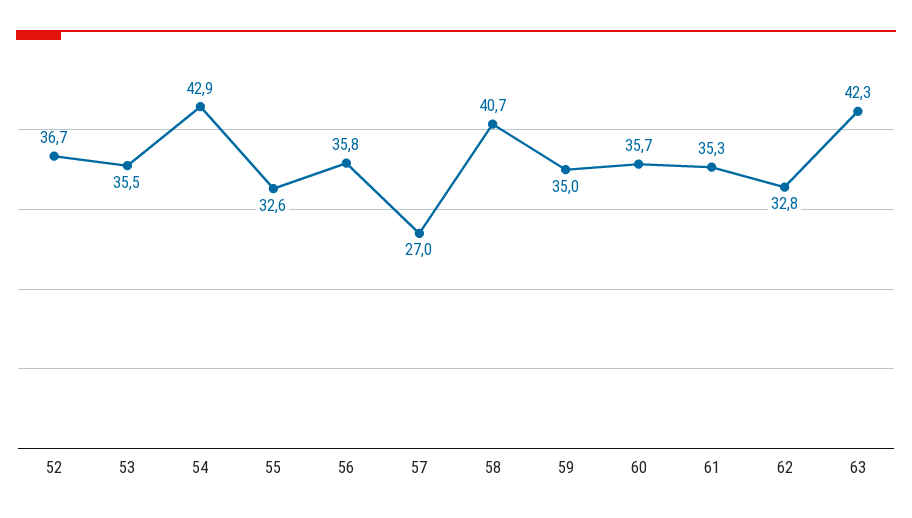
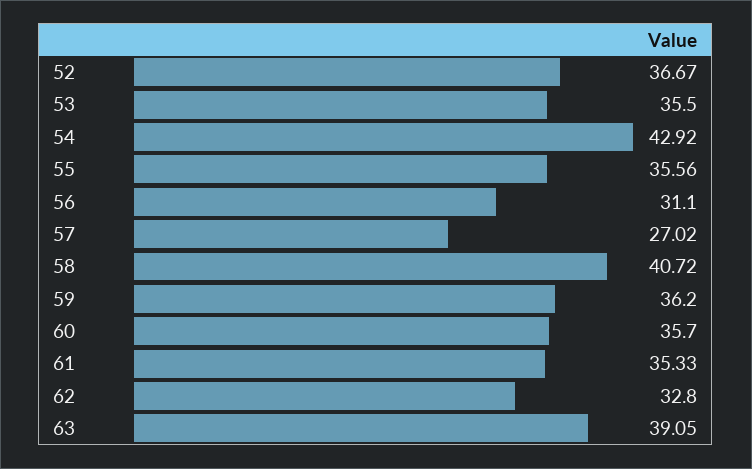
  {
    "52": 36.67,
    "53": 35.5,
    "54": 42.92,
-   "55": 32.6,
+   "55": 35.56,
-   "56": 35.8,
+   "56": 31.1,
    "57": 27.02,
    "58": 40.72,
-   "59": 35,
+   "59": 36.2,
    "60": 35.7,
    "61": 35.33,
    "62": 32.8,
-   "63": 42.3
+   "63": 39.05
  }

